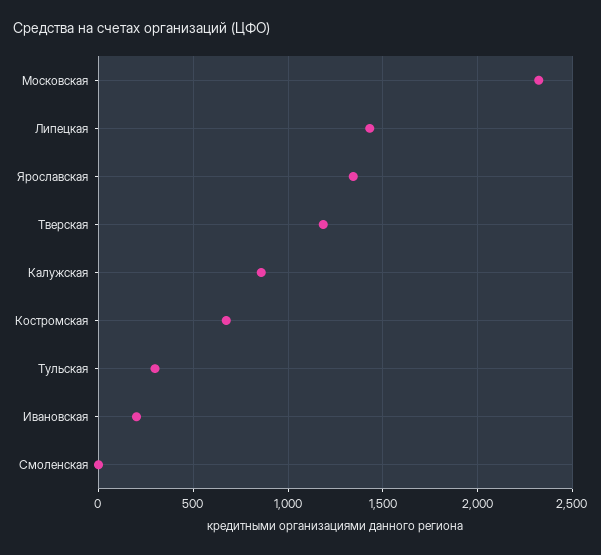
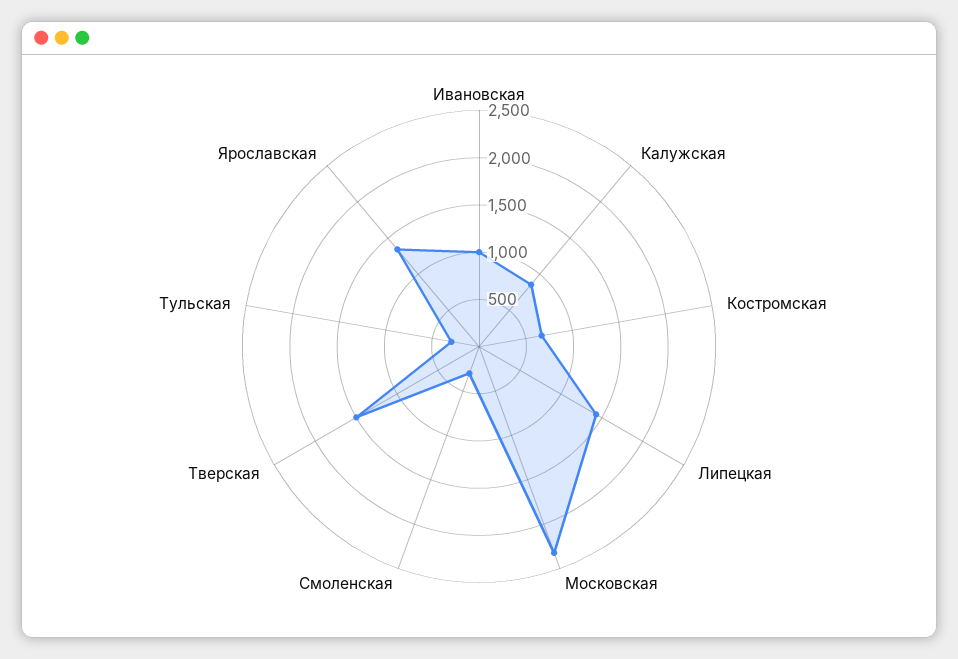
  {
    "Московская": 2300,
    "Липецкая": 1450,
    "Ярославская": 1350,
-   "Тверская": 1200,
+   "Тверская": 1500,
    "Калужская": 850,
    "Костромская": 650,
    "Тульская": 300,
-   "Ивановская": 200,
+   "Ивановская": 1000,
-   "Смоленская": 0
+   "Смоленская": 300
  }

